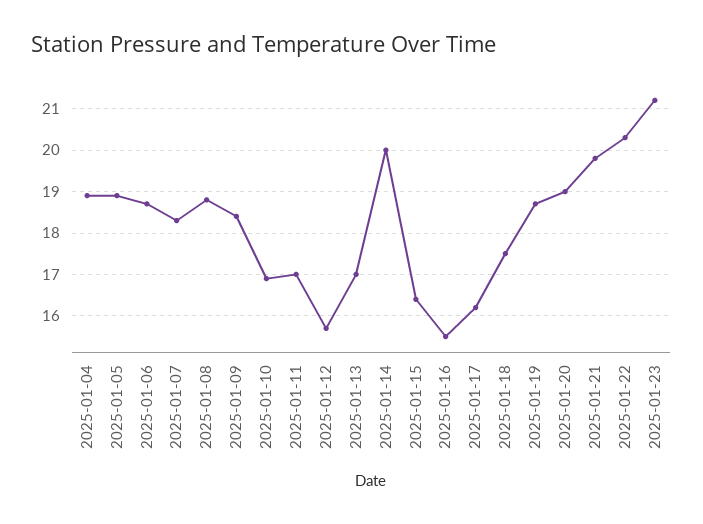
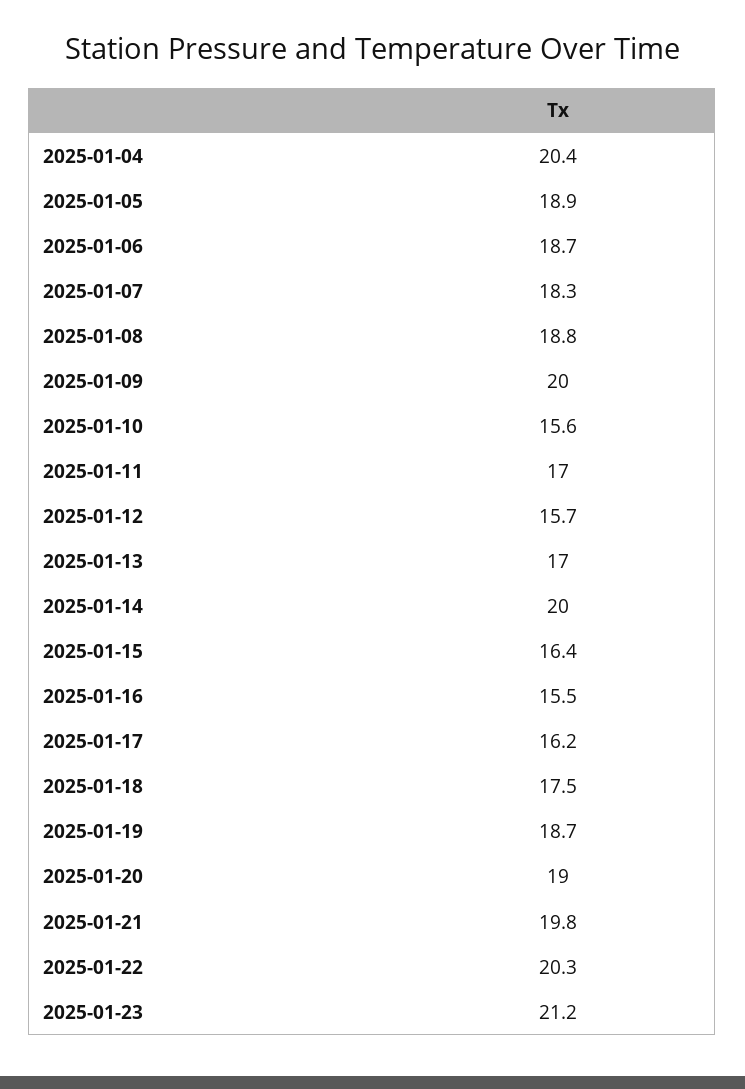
  {
-   "2025-01-04": 19,
+   "2025-01-04": 20.4,
    "2025-01-05": 18.9,
    "2025-01-06": 18.7,
    "2025-01-07": 18.3,
    "2025-01-08": 18.8,
-   "2025-01-09": 18.5,
+   "2025-01-09": 20,
-   "2025-01-10": 17,
+   "2025-01-10": 15.6,
    "2025-01-11": 17,
    "2025-01-12": 15.7,
    "2025-01-13": 17,
    "2025-01-14": 20,
    "2025-01-15": 16.4,
    "2025-01-16": 15.5,
    "2025-01-17": 16.2,
    "2025-01-18": 17.5,
    "2025-01-19": 18.7,
    "2025-01-20": 19,
    "2025-01-21": 19.8,
    "2025-01-22": 20.3,
    "2025-01-23": 21.2
  }

